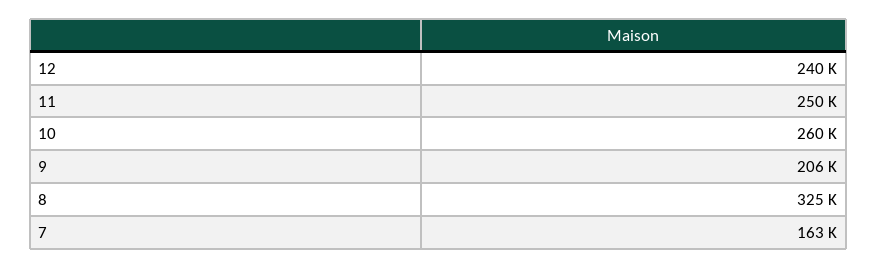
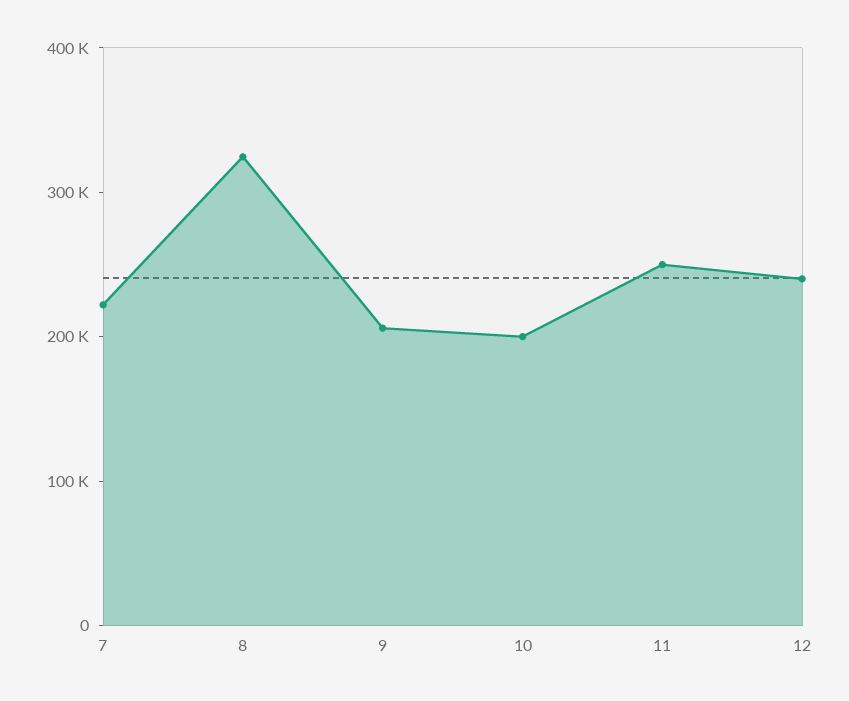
  {
    "12": 240000,
    "11": 250000,
-   "10": 260000,
+   "10": 200000,
    "9": 206000,
    "8": 325000,
-   "7": 163000
+   "7": 220000
  }

